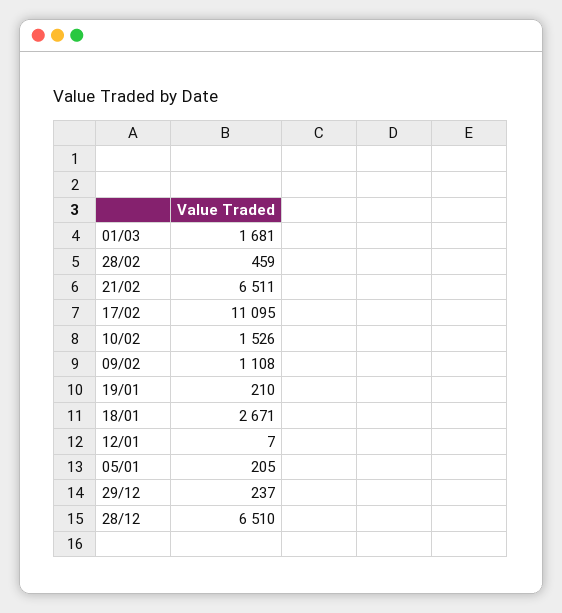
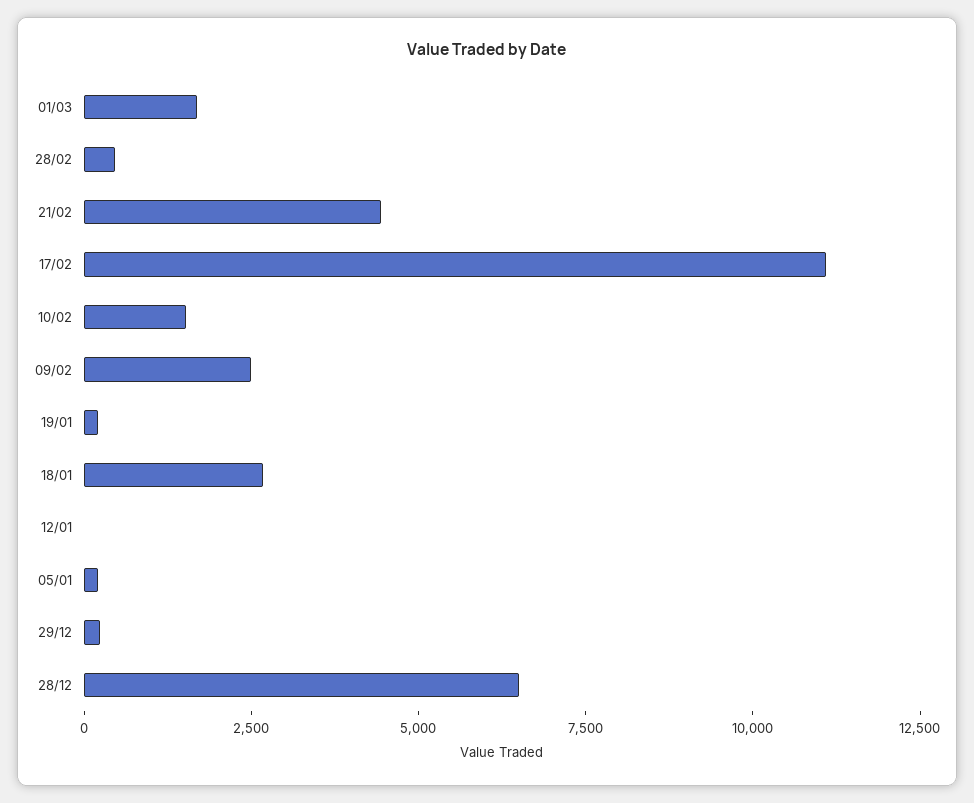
  {
    "01/03": 1681,
    "28/02": 459,
-   "21/02": 6511,
+   "21/02": 4500,
    "17/02": 11095,
    "10/02": 1526,
-   "09/02": 1108,
+   "09/02": 2500,
    "19/01": 210,
    "18/01": 2671,
    "12/01": 7,
    "05/01": 205,
    "29/12": 237,
    "28/12": 6510
  }

